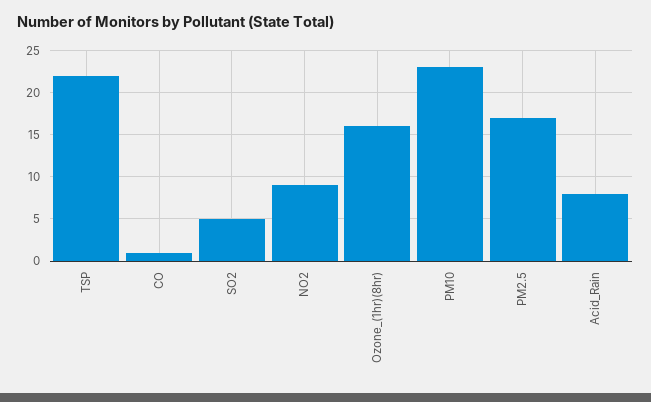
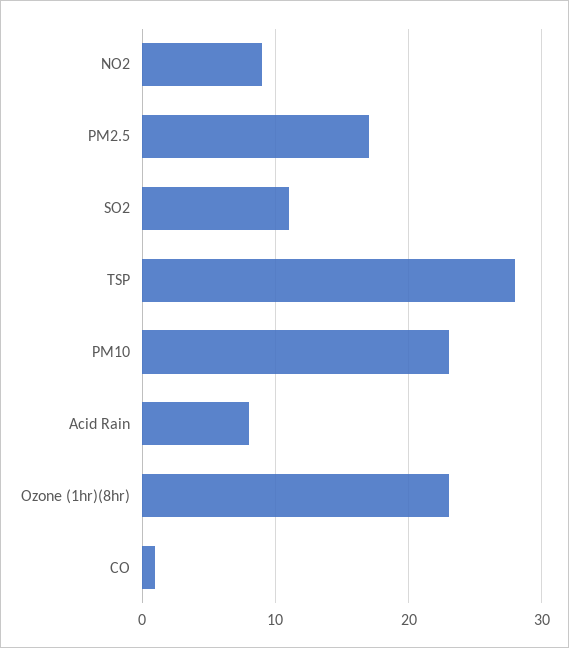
  {
-   "TSP": 22,
+   "TSP": 28,
    "CO": 1,
-   "SO2": 5,
+   "SO2": 11,
    "NO2": 9,
-   "Ozone_(1hr)(8hr)": 16,
+   "Ozone_(1hr)(8hr)": 23,
    "PM10": 23,
    "PM2.5": 17,
    "Acid_Rain": 8
  }

